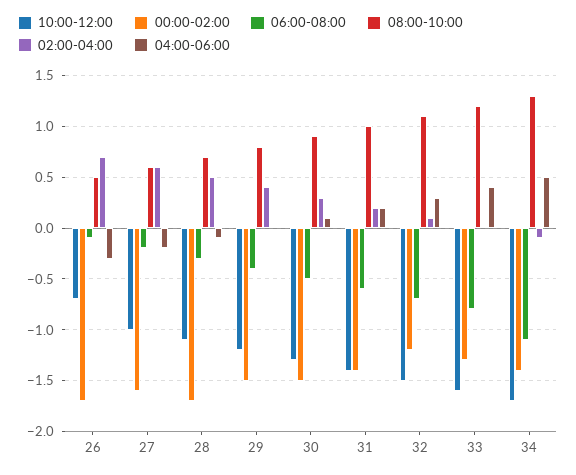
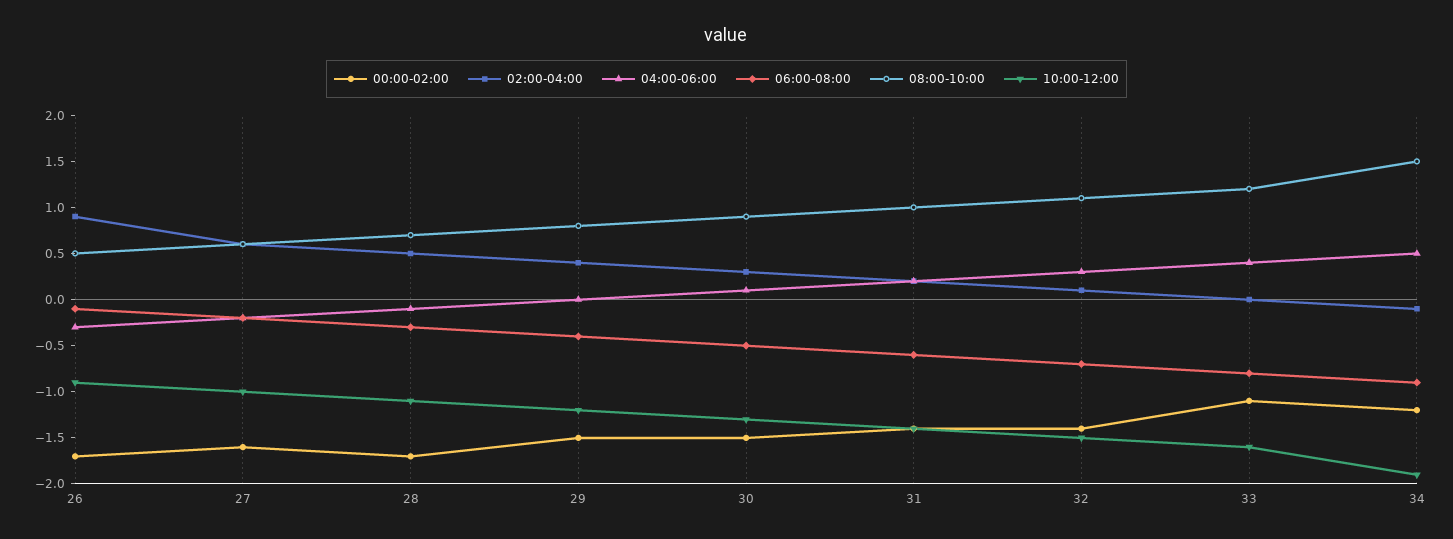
  {
    "10:00-12:00": {
-     "26": -0.7,
+     "26": -0.9,
      "27": -1,
      "28": -1.1,
      "29": -1.2,
      "30": -1.3,
      "31": -1.4,
      "32": -1.5,
      "33": -1.6,
-     "34": -1.7
+     "34": -1.9
    },
    "00:00-02:00": {
      "26": -1.7,
      "27": -1.6,
      "28": -1.7,
      "29": -1.5,
      "30": -1.5,
      "31": -1.4,
-     "32": -1.2,
+     "32": -1.4,
-     "33": -1.3,
+     "33": -1.1,
-     "34": -1.4
+     "34": -1.2
    },
    "06:00-08:00": {
      "26": -0.1,
      "27": -0.2,
      "28": -0.3,
      "29": -0.4,
      "30": -0.5,
      "31": -0.6,
      "32": -0.7,
      "33": -0.8,
-     "34": -1.1
+     "34": -0.9
    },
    "08:00-10:00": {
      "26": 0.5,
      "27": 0.6,
      "28": 0.7,
      "29": 0.8,
      "30": 0.9,
      "31": 1,
      "32": 1.1,
      "33": 1.2,
-     "34": 1.3
+     "34": 1.5
    },
    "02:00-04:00": {
-     "26": 0.7,
+     "26": 0.9,
      "27": 0.6,
      "28": 0.5,
      "29": 0.4,
      "30": 0.3,
      "31": 0.2,
      "32": 0.1,
      "33": 0,
      "34": -0.1
    },
    "04:00-06:00": {
      "26": -0.3,
      "27": -0.2,
      "28": -0.1,
      "29": 0,
      "30": 0.1,
      "31": 0.2,
      "32": 0.3,
      "33": 0.4,
      "34": 0.5
    }
  }

